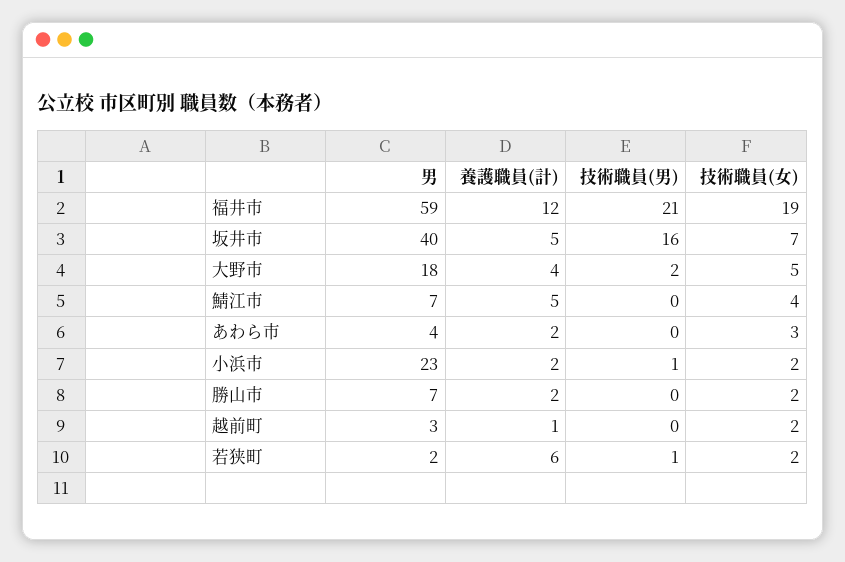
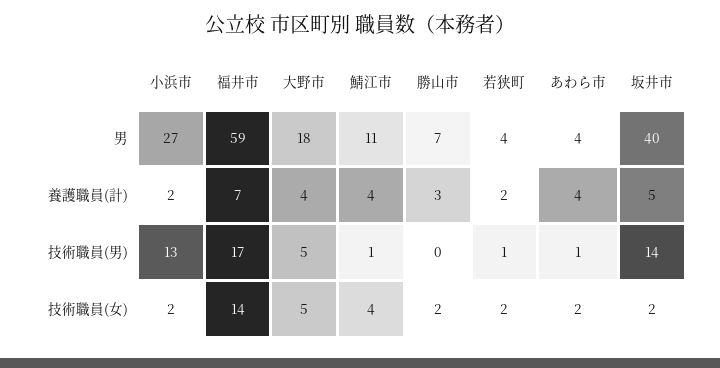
  {
    "男": {
      "福井市": 59,
      "坂井市": 40,
      "大野市": 18,
-     "鯖江市": 7,
+     "鯖江市": 11,
      "あわら市": 4,
-     "小浜市": 23,
+     "小浜市": 27,
      "勝山市": 7,
-     "越前町": 3,
-     "若狭町": 2
+     "若狭町": 4
    },
    "養護職員(計)": {
-     "福井市": 12,
+     "福井市": 7,
      "坂井市": 5,
      "大野市": 4,
-     "鯖江市": 5,
+     "鯖江市": 4,
-     "あわら市": 2,
+     "あわら市": 4,
      "小浜市": 2,
-     "勝山市": 2,
+     "勝山市": 3,
-     "越前町": 1,
-     "若狭町": 6
+     "若狭町": 2
    },
    "技術職員(男)": {
-     "福井市": 21,
+     "福井市": 17,
-     "坂井市": 16,
+     "坂井市": 14,
-     "大野市": 2,
+     "大野市": 5,
-     "鯖江市": 0,
+     "鯖江市": 1,
-     "あわら市": 0,
+     "あわら市": 1,
-     "小浜市": 1,
+     "小浜市": 13,
      "勝山市": 0,
-     "越前町": 0,
      "若狭町": 1
    },
    "技術職員(女)": {
-     "福井市": 19,
+     "福井市": 14,
-     "坂井市": 7,
+     "坂井市": 2,
      "大野市": 5,
      "鯖江市": 4,
-     "あわら市": 3,
+     "あわら市": 2,
      "小浜市": 2,
      "勝山市": 2,
-     "越前町": 2,
      "若狭町": 2
    }
  }

